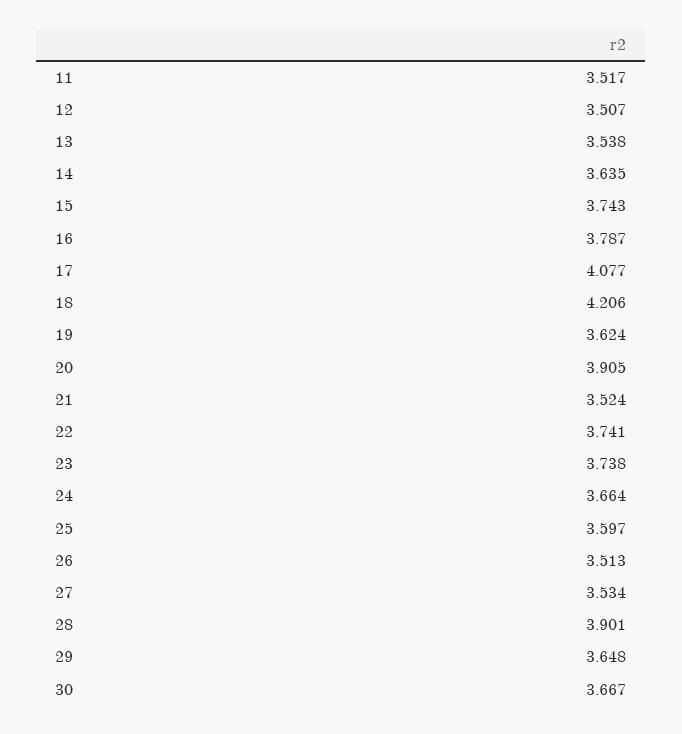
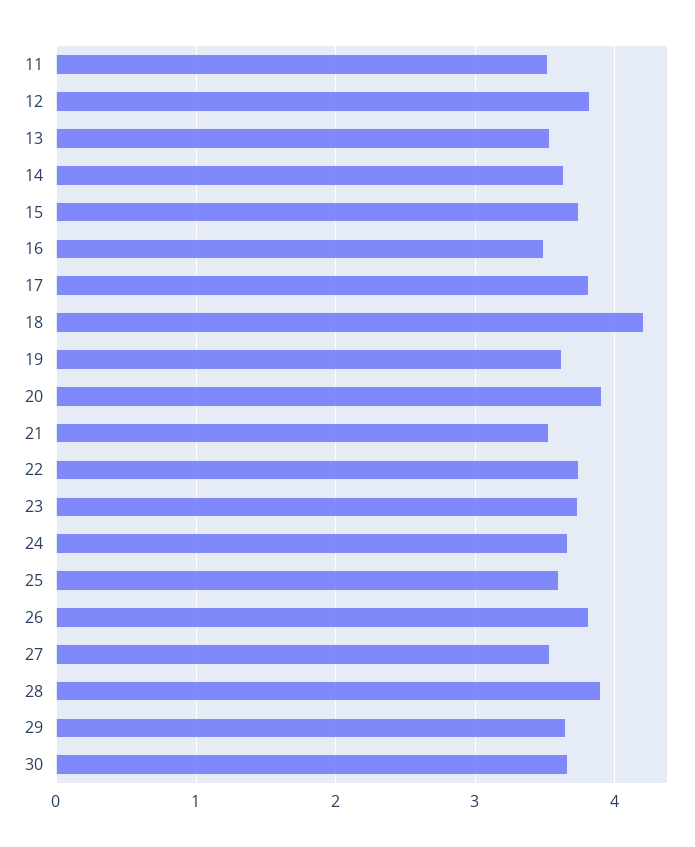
  {
    "11": 3.517,
-   "12": 3.507,
+   "12": 3.8,
    "13": 3.538,
    "14": 3.635,
    "15": 3.743,
-   "16": 3.787,
+   "16": 3.5,
-   "17": 4.077,
+   "17": 3.8,
    "18": 4.206,
    "19": 3.624,
    "20": 3.905,
    "21": 3.524,
    "22": 3.741,
    "23": 3.738,
    "24": 3.664,
    "25": 3.597,
-   "26": 3.513,
+   "26": 3.8,
    "27": 3.534,
    "28": 3.901,
    "29": 3.648,
    "30": 3.667
  }

